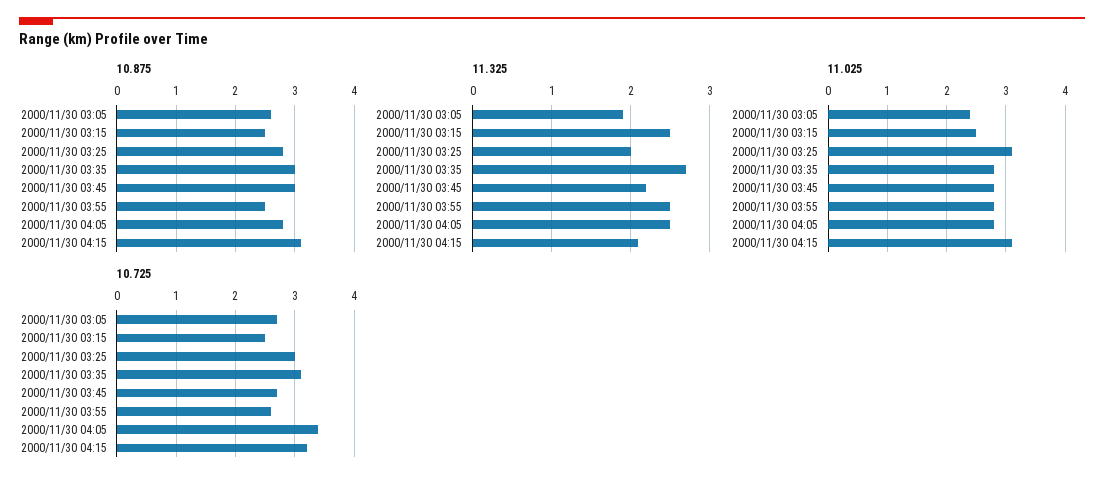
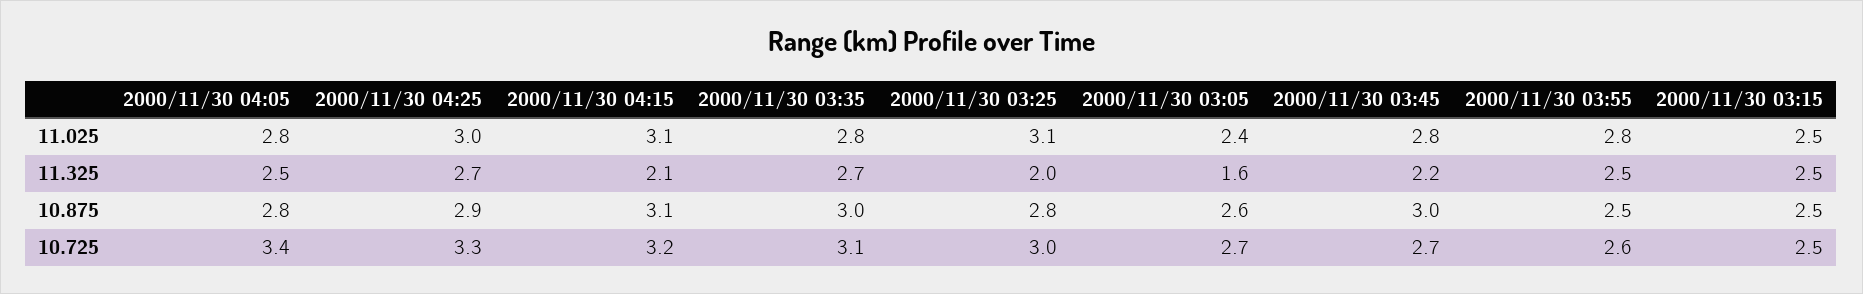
  {
    "10.875": {
      "2000/11/30 03:05": 2.6,
      "2000/11/30 03:15": 2.5,
      "2000/11/30 03:25": 2.8,
      "2000/11/30 03:35": 3,
      "2000/11/30 03:45": 3,
      "2000/11/30 03:55": 2.5,
      "2000/11/30 04:05": 2.8,
-     "2000/11/30 04:15": 3.1
+     "2000/11/30 04:15": 3.1,
+     "2000/11/30 04:25": 2.9
    },
    "11.325": {
-     "2000/11/30 03:05": 1.9,
+     "2000/11/30 03:05": 1.6,
      "2000/11/30 03:15": 2.5,
      "2000/11/30 03:25": 2,
      "2000/11/30 03:35": 2.7,
      "2000/11/30 03:45": 2.2,
      "2000/11/30 03:55": 2.5,
      "2000/11/30 04:05": 2.5,
-     "2000/11/30 04:15": 2.1
+     "2000/11/30 04:15": 2.1,
+     "2000/11/30 04:25": 2.7
    },
    "11.025": {
      "2000/11/30 03:05": 2.4,
      "2000/11/30 03:15": 2.5,
      "2000/11/30 03:25": 3.1,
      "2000/11/30 03:35": 2.8,
      "2000/11/30 03:45": 2.8,
      "2000/11/30 03:55": 2.8,
      "2000/11/30 04:05": 2.8,
-     "2000/11/30 04:15": 3.1
+     "2000/11/30 04:15": 3.1,
+     "2000/11/30 04:25": 3
    },
    "10.725": {
      "2000/11/30 03:05": 2.7,
      "2000/11/30 03:15": 2.5,
      "2000/11/30 03:25": 3,
      "2000/11/30 03:35": 3.1,
      "2000/11/30 03:45": 2.7,
      "2000/11/30 03:55": 2.6,
      "2000/11/30 04:05": 3.4,
-     "2000/11/30 04:15": 3.2
+     "2000/11/30 04:15": 3.2,
+     "2000/11/30 04:25": 3.3
    }
  }

